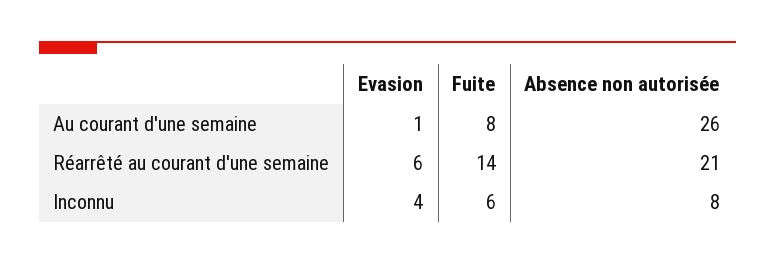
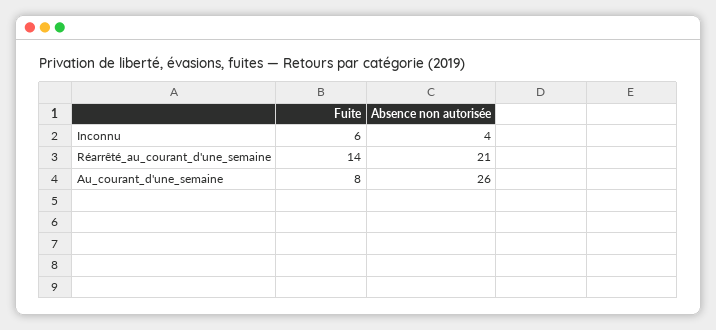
  {
-   "Evasion": {
-     "Au courant d'une semaine": 1,
-     "Réarrêté au courant d'une semaine": 6,
-     "Inconnu": 4
-   },
    "Fuite": {
      "Au courant d'une semaine": 8,
      "Réarrêté au courant d'une semaine": 14,
      "Inconnu": 6
    },
    "Absence non autorisée": {
      "Au courant d'une semaine": 26,
      "Réarrêté au courant d'une semaine": 21,
-     "Inconnu": 8
+     "Inconnu": 4
    }
  }

